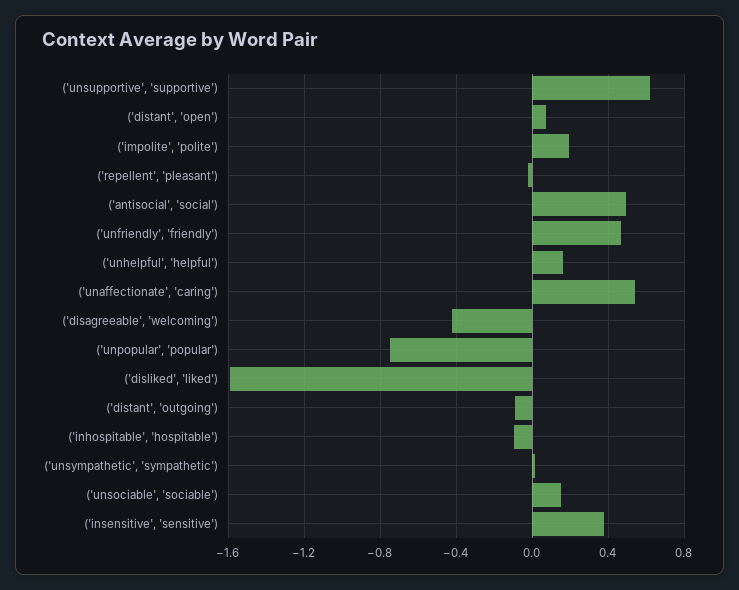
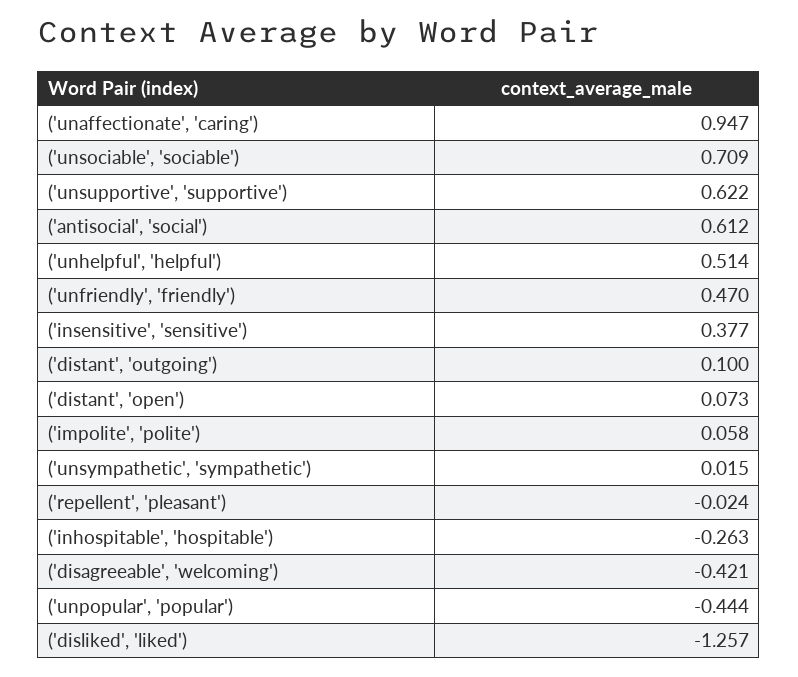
  {
    "('unsupportive', 'supportive')": 0.622,
    "('distant', 'open')": 0.073,
-   "('impolite', 'polite')": 0.2,
+   "('impolite', 'polite')": 0.058,
    "('repellent', 'pleasant')": -0.024,
-   "('antisocial', 'social')": 0.5,
+   "('antisocial', 'social')": 0.612,
    "('unfriendly', 'friendly')": 0.47,
-   "('unhelpful', 'helpful')": 0.15,
+   "('unhelpful', 'helpful')": 0.514,
-   "('unaffectionate', 'caring')": 0.55,
+   "('unaffectionate', 'caring')": 0.947,
    "('disagreeable', 'welcoming')": -0.421,
-   "('unpopular', 'popular')": -0.75,
+   "('unpopular', 'popular')": -0.444,
-   "('disliked', 'liked')": -1.6,
+   "('disliked', 'liked')": -1.257,
-   "('distant', 'outgoing')": -0.1,
+   "('distant', 'outgoing')": 0.1,
-   "('inhospitable', 'hospitable')": -0.1,
+   "('inhospitable', 'hospitable')": -0.263,
    "('unsympathetic', 'sympathetic')": 0.015,
-   "('unsociable', 'sociable')": 0.15,
+   "('unsociable', 'sociable')": 0.709,
    "('insensitive', 'sensitive')": 0.377
  }

